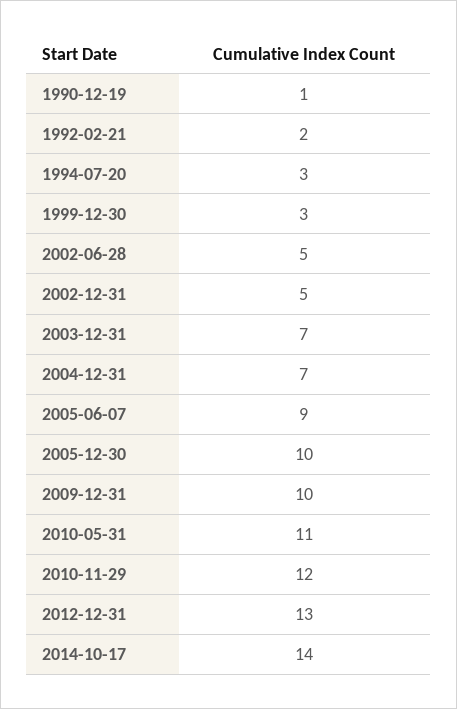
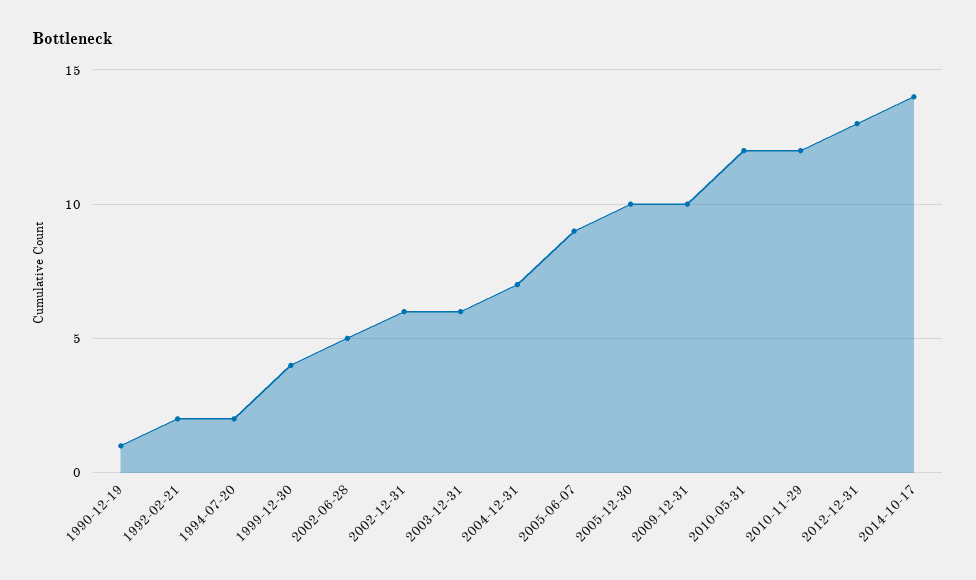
  {
    "1990-12-19": 1,
    "1992-02-21": 2,
-   "1994-07-20": 3,
+   "1994-07-20": 2,
-   "1999-12-30": 3,
+   "1999-12-30": 4,
    "2002-06-28": 5,
-   "2002-12-31": 5,
+   "2002-12-31": 6,
-   "2003-12-31": 7,
+   "2003-12-31": 6,
    "2004-12-31": 7,
    "2005-06-07": 9,
    "2005-12-30": 10,
    "2009-12-31": 10,
-   "2010-05-31": 11,
+   "2010-05-31": 12,
    "2010-11-29": 12,
    "2012-12-31": 13,
    "2014-10-17": 14
  }

